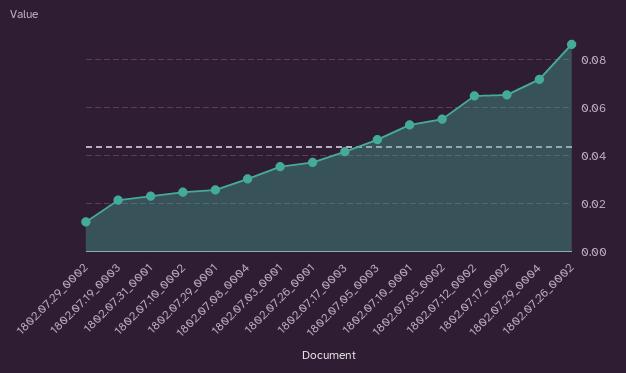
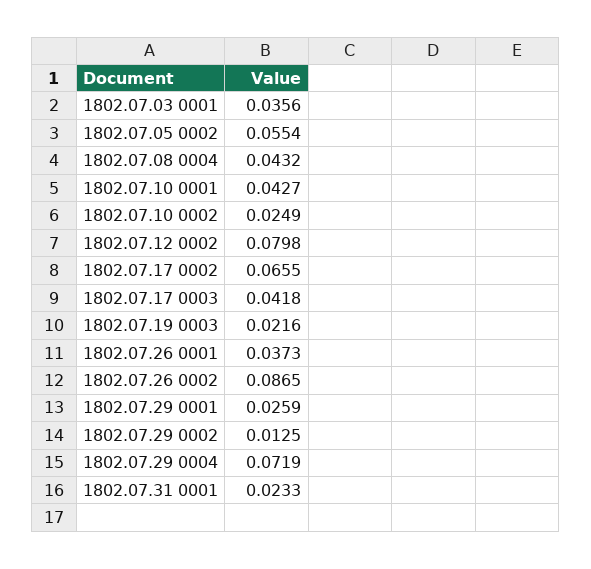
  {
    "1802.07.29_0002": 0.0125,
    "1802.07.19_0003": 0.0216,
    "1802.07.31_0001": 0.0233,
    "1802.07.10_0002": 0.0249,
    "1802.07.29_0001": 0.0259,
-   "1802.07.08_0004": 0.03,
+   "1802.07.08_0004": 0.0432,
    "1802.07.03_0001": 0.0356,
    "1802.07.26_0001": 0.0373,
    "1802.07.17_0003": 0.0418,
-   "1802.07.05_0003": 0.0475,
-   "1802.07.10_0001": 0.0525,
+   "1802.07.10_0001": 0.0427,
    "1802.07.05_0002": 0.0554,
-   "1802.07.12_0002": 0.065,
+   "1802.07.12_0002": 0.0798,
    "1802.07.17_0002": 0.0655,
    "1802.07.29_0004": 0.0719,
    "1802.07.26_0002": 0.0865
  }

